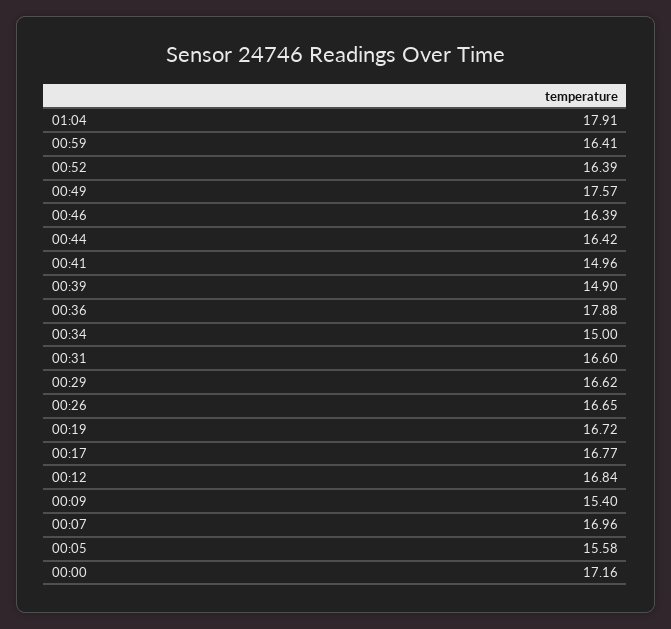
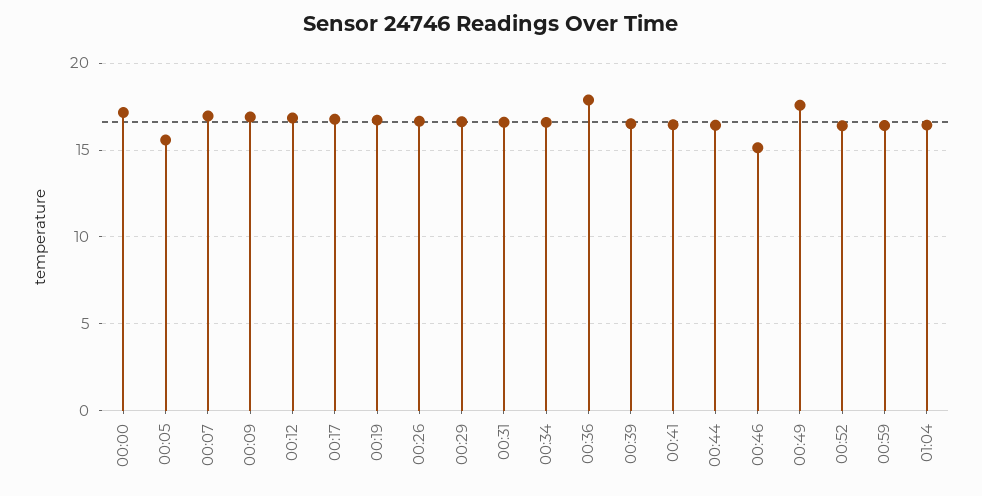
  {
-   "01:04": 17.91,
+   "01:04": 16.5,
    "00:59": 16.41,
    "00:52": 16.39,
    "00:49": 17.57,
-   "00:46": 16.39,
+   "00:46": 15,
    "00:44": 16.42,
-   "00:41": 14.96,
+   "00:41": 16.5,
-   "00:39": 14.9,
+   "00:39": 16.5,
    "00:36": 17.88,
-   "00:34": 15,
+   "00:34": 16.5,
    "00:31": 16.6,
    "00:29": 16.62,
    "00:26": 16.65,
    "00:19": 16.72,
    "00:17": 16.77,
    "00:12": 16.84,
-   "00:09": 15.4,
+   "00:09": 17,
    "00:07": 16.96,
    "00:05": 15.58,
    "00:00": 17.16
  }

